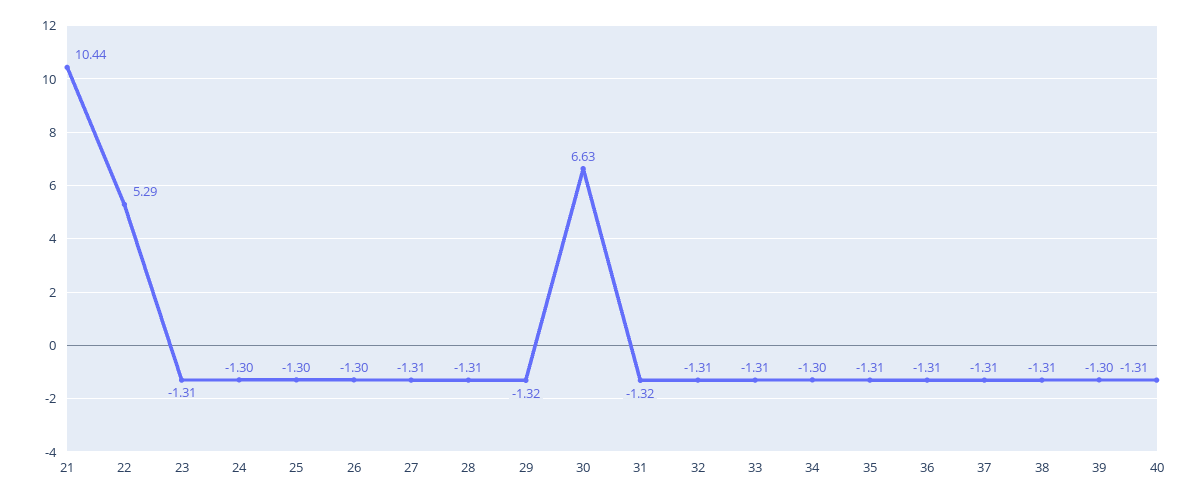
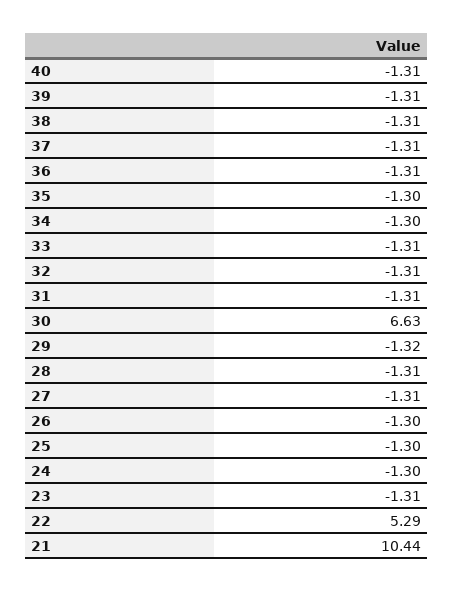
  {
    "21": 10.44,
    "22": 5.29,
    "23": -1.31,
    "24": -1.3,
    "25": -1.3,
    "26": -1.3,
    "27": -1.31,
    "28": -1.31,
    "29": -1.32,
    "30": 6.63,
-   "31": -1.32,
+   "31": -1.31,
    "32": -1.31,
    "33": -1.31,
    "34": -1.3,
-   "35": -1.31,
+   "35": -1.3,
    "36": -1.31,
    "37": -1.31,
    "38": -1.31,
-   "39": -1.3,
+   "39": -1.31,
    "40": -1.31
  }

